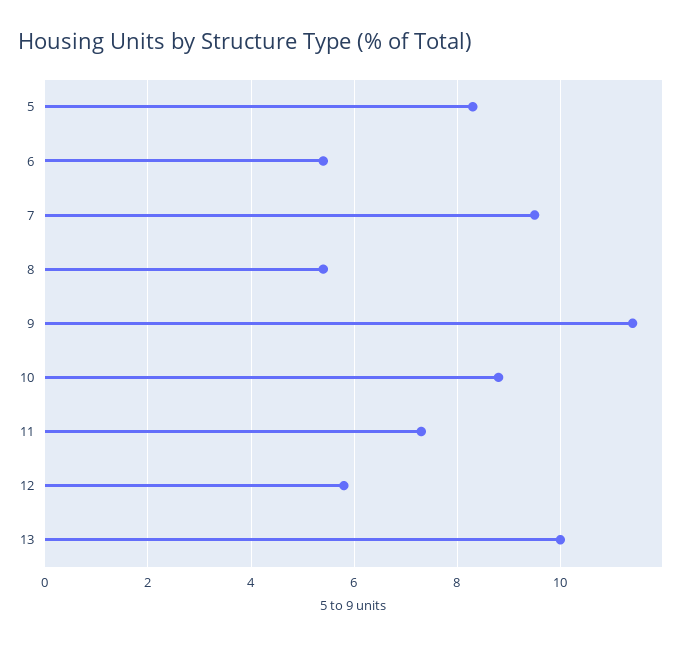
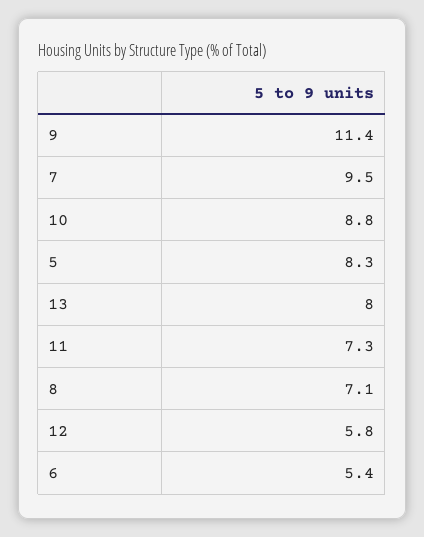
  {
    "5": 8.3,
    "6": 5.4,
    "7": 9.5,
-   "8": 5.5,
+   "8": 7.1,
    "9": 11.4,
    "10": 8.8,
    "11": 7.3,
    "12": 5.8,
-   "13": 10
+   "13": 8
  }

